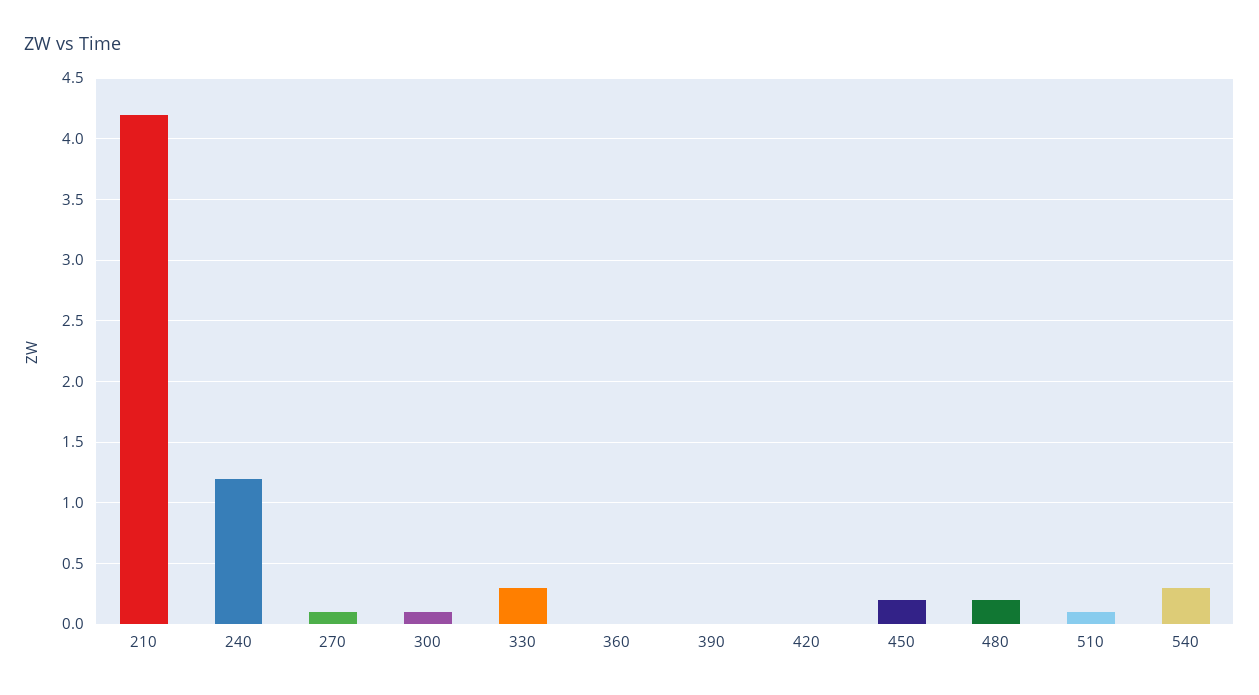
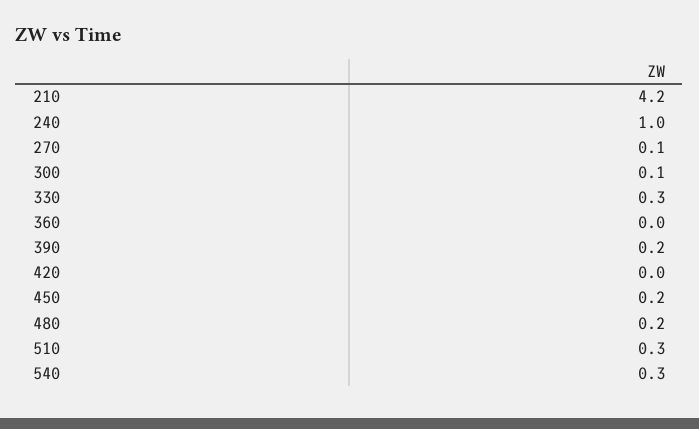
  {
    "210": 4.2,
-   "240": 1.2,
+   "240": 1,
    "270": 0.1,
    "300": 0.1,
    "330": 0.3,
    "360": 0,
-   "390": 0,
+   "390": 0.2,
    "420": 0,
    "450": 0.2,
    "480": 0.2,
-   "510": 0.1,
+   "510": 0.3,
    "540": 0.3
  }

